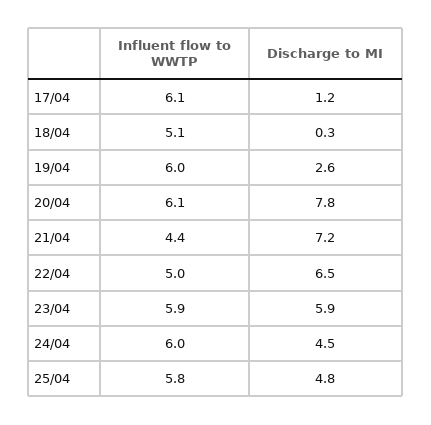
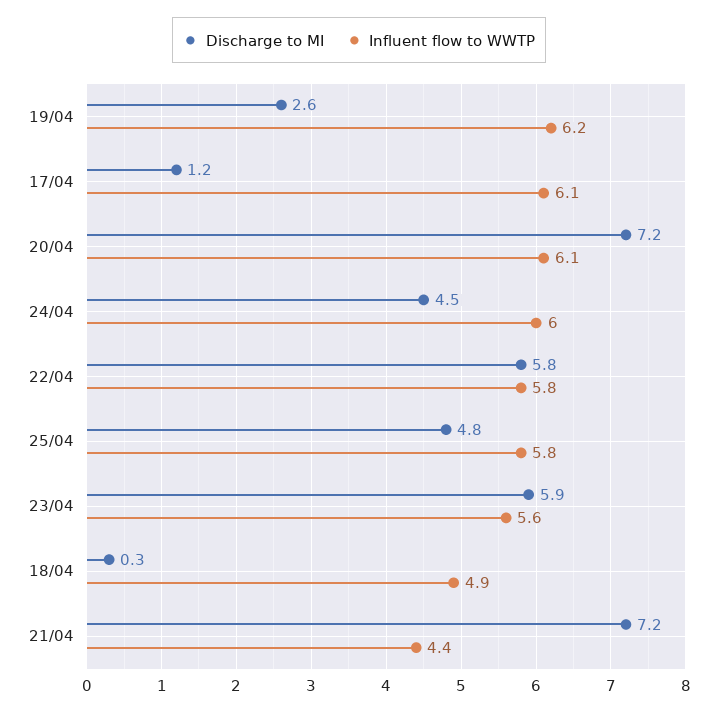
  {
    "Influent flow to WWTP": {
      "17/04": 6.1,
-     "18/04": 5.1,
+     "18/04": 4.9,
-     "19/04": 6,
+     "19/04": 6.2,
      "20/04": 6.1,
      "21/04": 4.4,
-     "22/04": 5,
+     "22/04": 5.8,
-     "23/04": 5.9,
+     "23/04": 5.6,
      "24/04": 6,
      "25/04": 5.8
    },
    "Discharge to MI": {
      "17/04": 1.2,
      "18/04": 0.3,
      "19/04": 2.6,
-     "20/04": 7.8,
+     "20/04": 7.2,
      "21/04": 7.2,
-     "22/04": 6.5,
+     "22/04": 5.8,
      "23/04": 5.9,
      "24/04": 4.5,
      "25/04": 4.8
    }
  }

